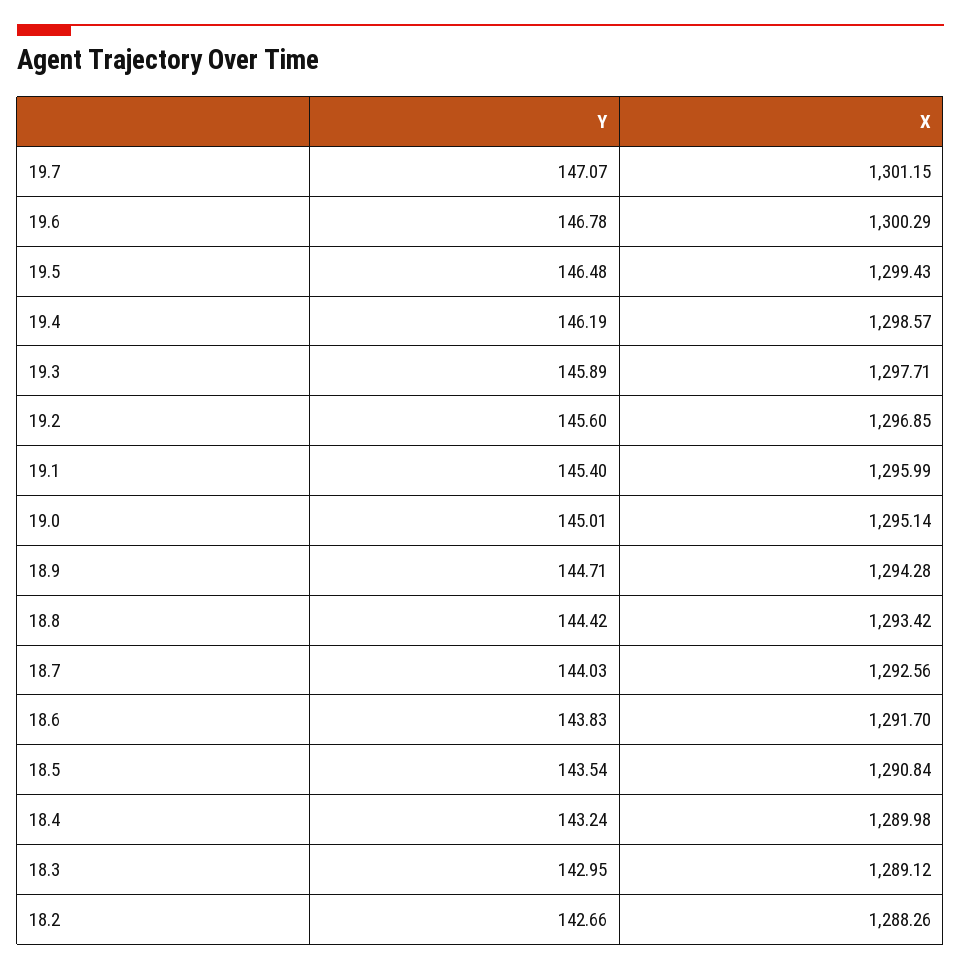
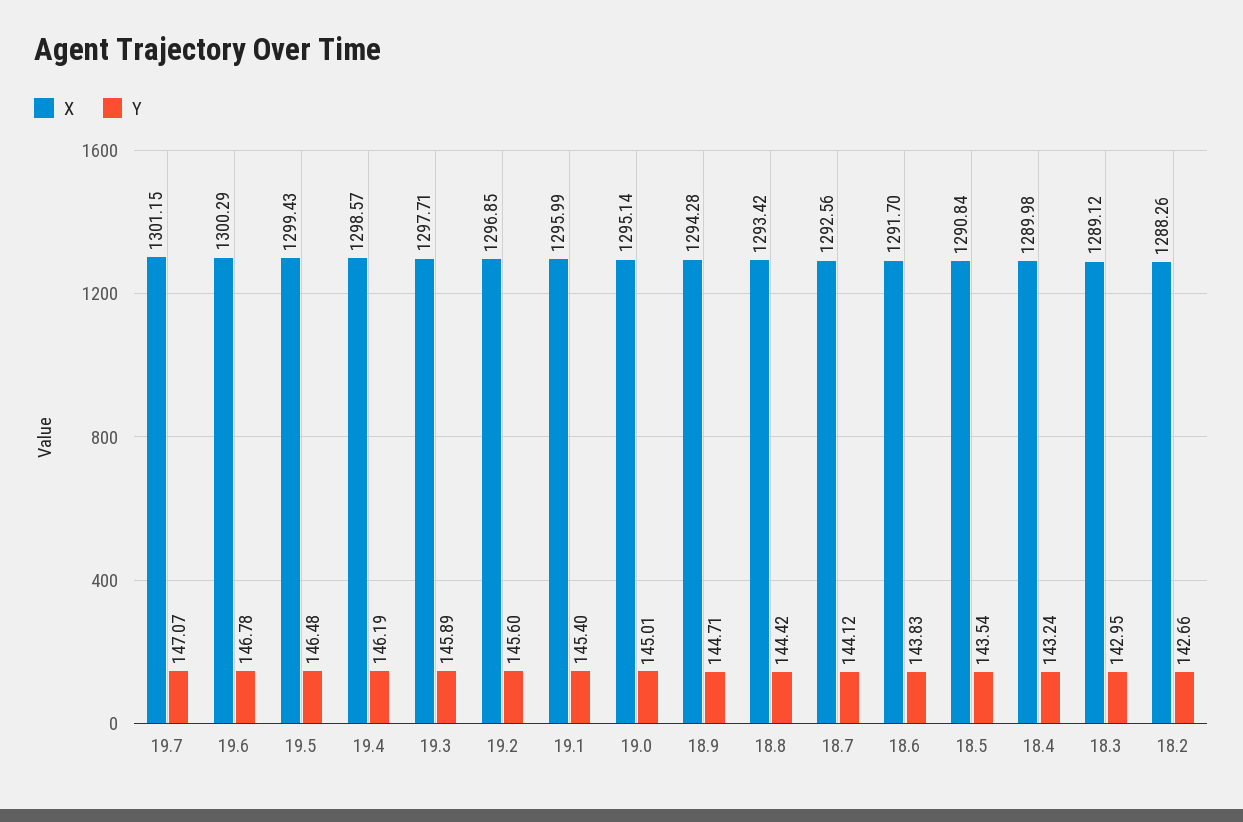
  {
    "Y": {
      "19.7": 147.07,
      "19.6": 146.78,
      "19.5": 146.48,
      "19.4": 146.19,
      "19.3": 145.89,
      "19.2": 145.6,
      "19.1": 145.4,
      "19.0": 145.01,
      "18.9": 144.71,
      "18.8": 144.42,
-     "18.7": 144.03,
+     "18.7": 144.12,
      "18.6": 143.83,
      "18.5": 143.54,
      "18.4": 143.24,
      "18.3": 142.95,
      "18.2": 142.66
    },
    "X": {
      "19.7": 1301.15,
      "19.6": 1300.29,
      "19.5": 1299.43,
      "19.4": 1298.57,
      "19.3": 1297.71,
      "19.2": 1296.85,
      "19.1": 1295.99,
      "19.0": 1295.14,
      "18.9": 1294.28,
      "18.8": 1293.42,
      "18.7": 1292.56,
      "18.6": 1291.7,
      "18.5": 1290.84,
      "18.4": 1289.98,
      "18.3": 1289.12,
      "18.2": 1288.26
    }
  }

